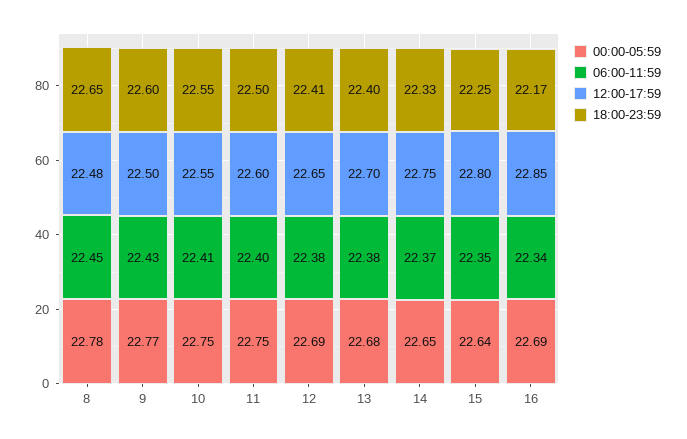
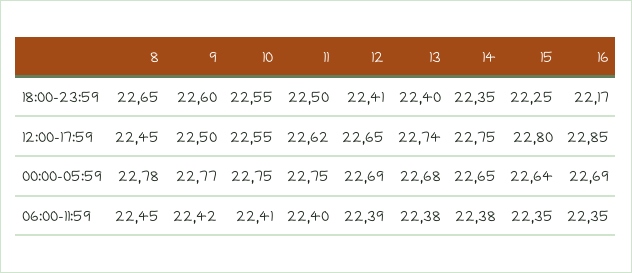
  {
    "00:00-05:59": {
      "8": 22.78,
      "9": 22.77,
      "10": 22.75,
      "11": 22.75,
      "12": 22.69,
      "13": 22.68,
      "14": 22.65,
      "15": 22.64,
      "16": 22.69
    },
    "06:00-11:59": {
      "8": 22.45,
-     "9": 22.43,
+     "9": 22.42,
      "10": 22.41,
      "11": 22.4,
-     "12": 22.38,
+     "12": 22.39,
      "13": 22.38,
-     "14": 22.37,
+     "14": 22.38,
      "15": 22.35,
-     "16": 22.34
+     "16": 22.35
    },
    "12:00-17:59": {
-     "8": 22.48,
+     "8": 22.45,
      "9": 22.5,
      "10": 22.55,
-     "11": 22.6,
+     "11": 22.62,
      "12": 22.65,
-     "13": 22.7,
+     "13": 22.74,
      "14": 22.75,
      "15": 22.8,
      "16": 22.85
    },
    "18:00-23:59": {
      "8": 22.65,
      "9": 22.6,
      "10": 22.55,
      "11": 22.5,
      "12": 22.41,
      "13": 22.4,
-     "14": 22.33,
+     "14": 22.35,
      "15": 22.25,
      "16": 22.17
    }
  }

